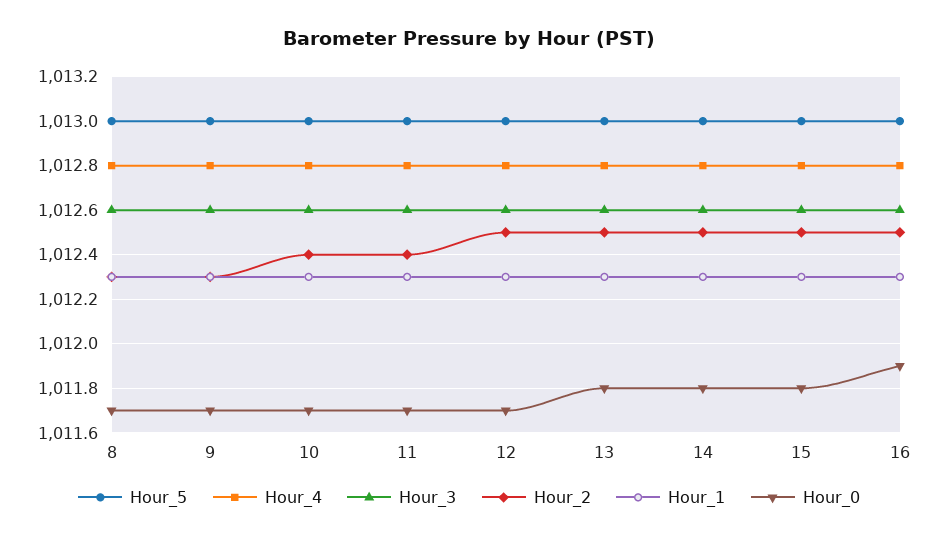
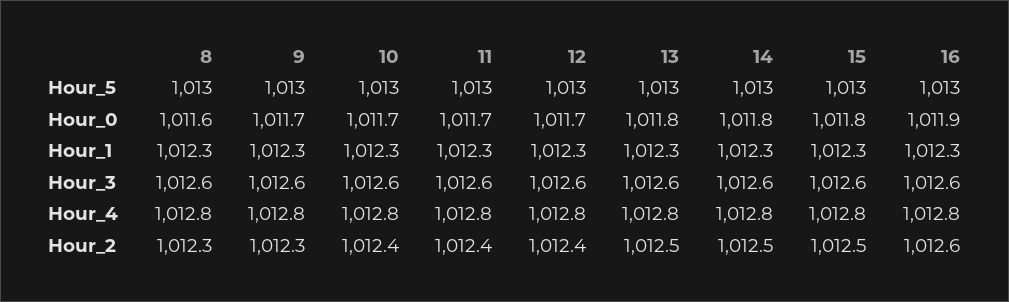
  {
    "Hour_5": {
      "8": 1013,
      "9": 1013,
      "10": 1013,
      "11": 1013,
      "12": 1013,
      "13": 1013,
      "14": 1013,
      "15": 1013,
      "16": 1013
    },
    "Hour_4": {
      "8": 1012.8,
      "9": 1012.8,
      "10": 1012.8,
      "11": 1012.8,
      "12": 1012.8,
      "13": 1012.8,
      "14": 1012.8,
      "15": 1012.8,
      "16": 1012.8
    },
    "Hour_3": {
      "8": 1012.6,
      "9": 1012.6,
      "10": 1012.6,
      "11": 1012.6,
      "12": 1012.6,
      "13": 1012.6,
      "14": 1012.6,
      "15": 1012.6,
      "16": 1012.6
    },
    "Hour_2": {
      "8": 1012.3,
      "9": 1012.3,
      "10": 1012.4,
      "11": 1012.4,
-     "12": 1012.5,
+     "12": 1012.4,
      "13": 1012.5,
      "14": 1012.5,
      "15": 1012.5,
-     "16": 1012.5
+     "16": 1012.6
    },
    "Hour_1": {
      "8": 1012.3,
      "9": 1012.3,
      "10": 1012.3,
      "11": 1012.3,
      "12": 1012.3,
      "13": 1012.3,
      "14": 1012.3,
      "15": 1012.3,
      "16": 1012.3
    },
    "Hour_0": {
-     "8": 1011.7,
+     "8": 1011.6,
      "9": 1011.7,
      "10": 1011.7,
      "11": 1011.7,
      "12": 1011.7,
      "13": 1011.8,
      "14": 1011.8,
      "15": 1011.8,
      "16": 1011.9
    }
  }

